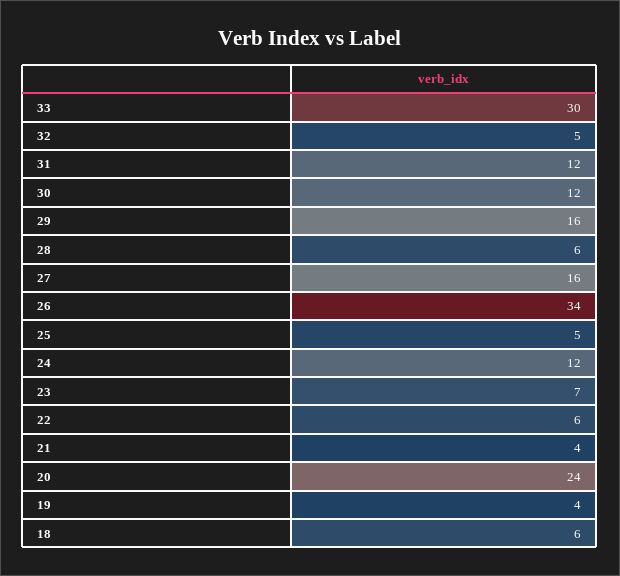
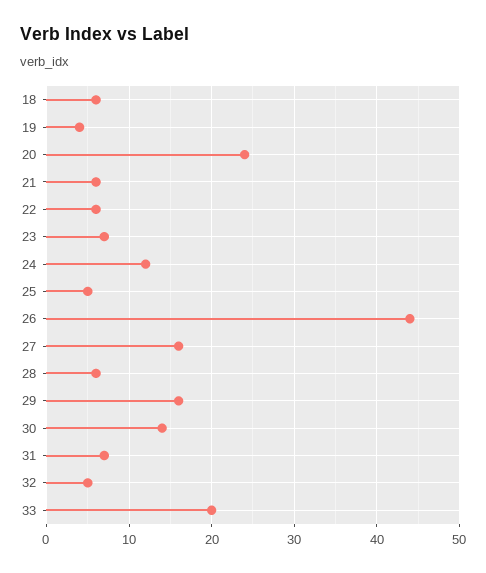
  {
-   "33": 30,
+   "33": 20,
    "32": 5,
-   "31": 12,
+   "31": 7,
-   "30": 12,
+   "30": 14,
    "29": 16,
    "28": 6,
    "27": 16,
-   "26": 34,
+   "26": 44,
    "25": 5,
    "24": 12,
    "23": 7,
    "22": 6,
-   "21": 4,
+   "21": 6,
    "20": 24,
    "19": 4,
    "18": 6
  }

